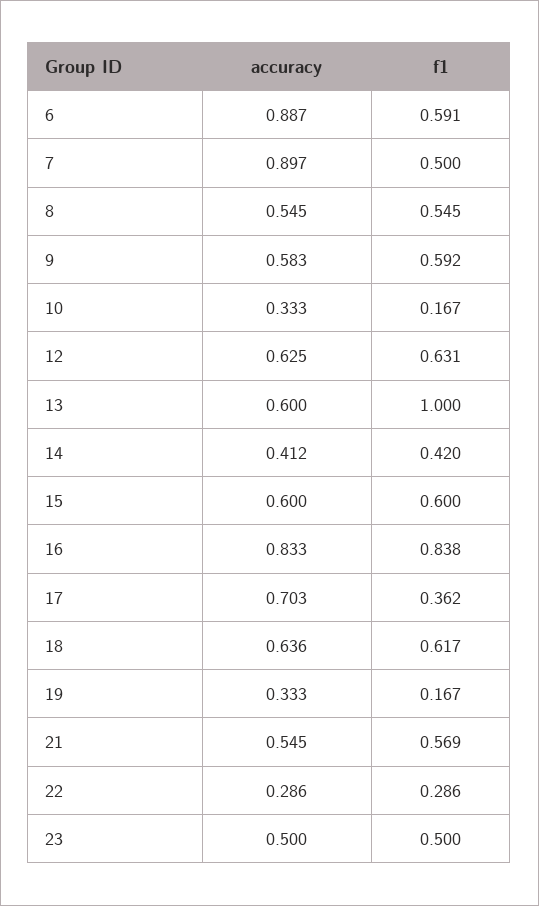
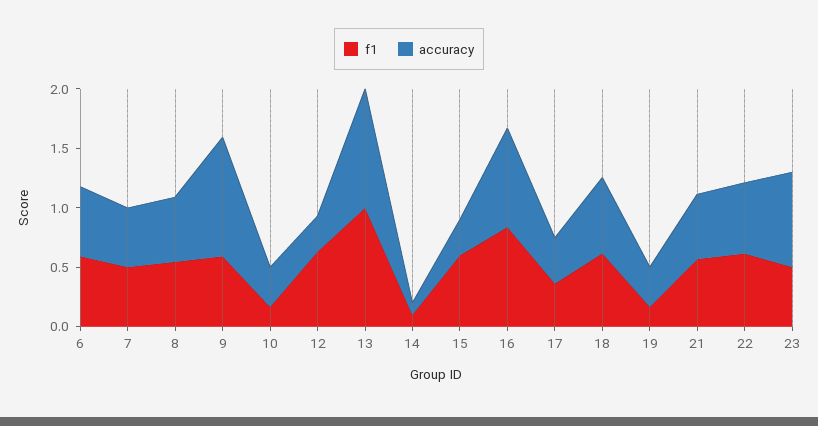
  {
    "accuracy": {
-     "6": 0.887,
+     "6": 0.6,
-     "7": 0.897,
+     "7": 0.5,
      "8": 0.545,
-     "9": 0.583,
+     "9": 1,
      "10": 0.333,
-     "12": 0.625,
+     "12": 0.3,
-     "13": 0.6,
+     "13": 1,
-     "14": 0.412,
+     "14": 0.1,
-     "15": 0.6,
+     "15": 0.3,
      "16": 0.833,
-     "17": 0.703,
+     "17": 0.4,
      "18": 0.636,
      "19": 0.333,
      "21": 0.545,
-     "22": 0.286,
+     "22": 0.6,
-     "23": 0.5
+     "23": 0.8
    },
    "f1": {
      "6": 0.591,
      "7": 0.5,
      "8": 0.545,
      "9": 0.592,
      "10": 0.167,
      "12": 0.631,
      "13": 1,
-     "14": 0.42,
+     "14": 0.1,
      "15": 0.6,
      "16": 0.838,
      "17": 0.362,
      "18": 0.617,
      "19": 0.167,
      "21": 0.569,
-     "22": 0.286,
+     "22": 0.6,
      "23": 0.5
    }
  }

